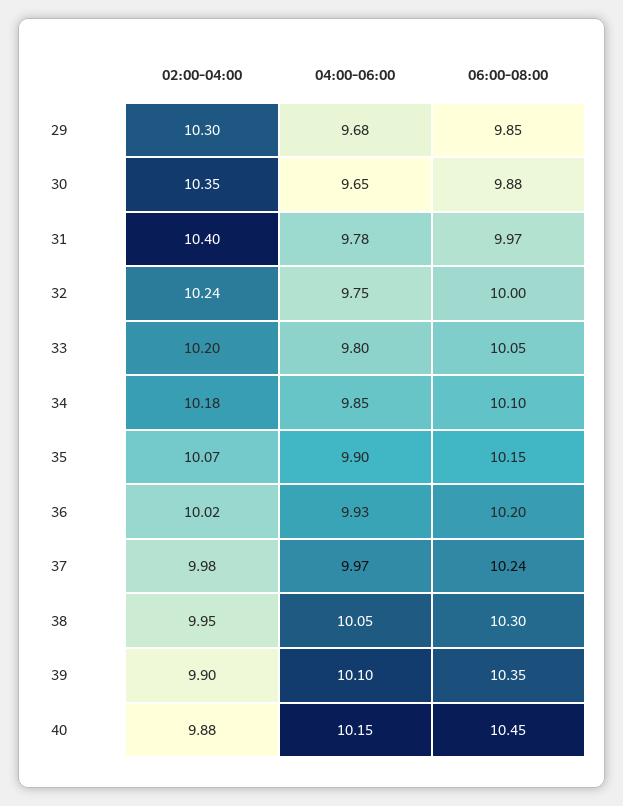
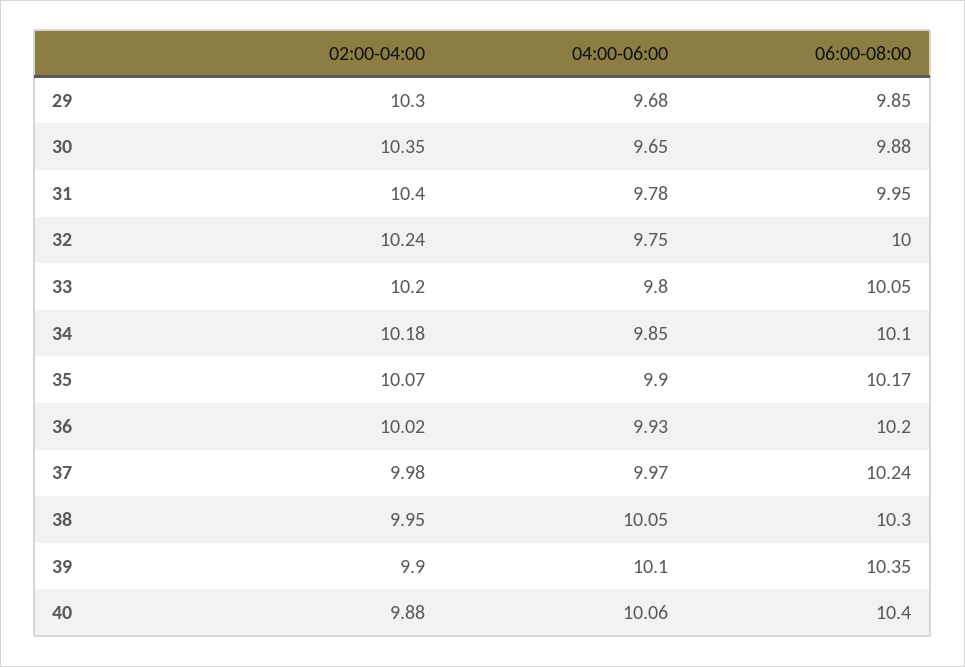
  {
    "02:00-04:00": {
      "29": 10.3,
      "30": 10.35,
      "31": 10.4,
      "32": 10.24,
      "33": 10.2,
      "34": 10.18,
      "35": 10.07,
      "36": 10.02,
      "37": 9.98,
      "38": 9.95,
      "39": 9.9,
      "40": 9.88
    },
    "04:00-06:00": {
      "29": 9.68,
      "30": 9.65,
      "31": 9.78,
      "32": 9.75,
      "33": 9.8,
      "34": 9.85,
      "35": 9.9,
      "36": 9.93,
      "37": 9.97,
      "38": 10.05,
      "39": 10.1,
-     "40": 10.15
+     "40": 10.06
    },
    "06:00-08:00": {
      "29": 9.85,
      "30": 9.88,
-     "31": 9.97,
+     "31": 9.95,
      "32": 10,
      "33": 10.05,
      "34": 10.1,
-     "35": 10.15,
+     "35": 10.17,
      "36": 10.2,
      "37": 10.24,
      "38": 10.3,
      "39": 10.35,
-     "40": 10.45
+     "40": 10.4
    }
  }

